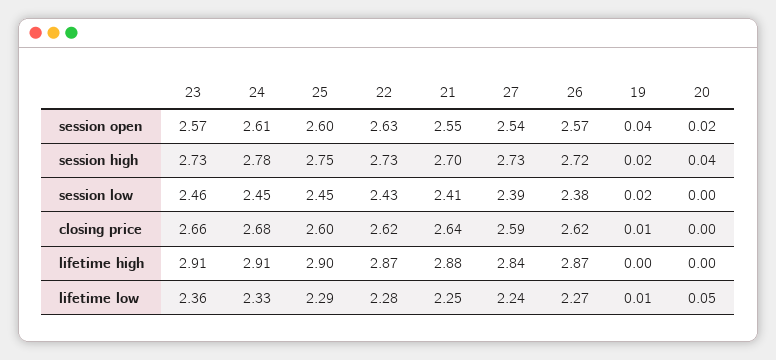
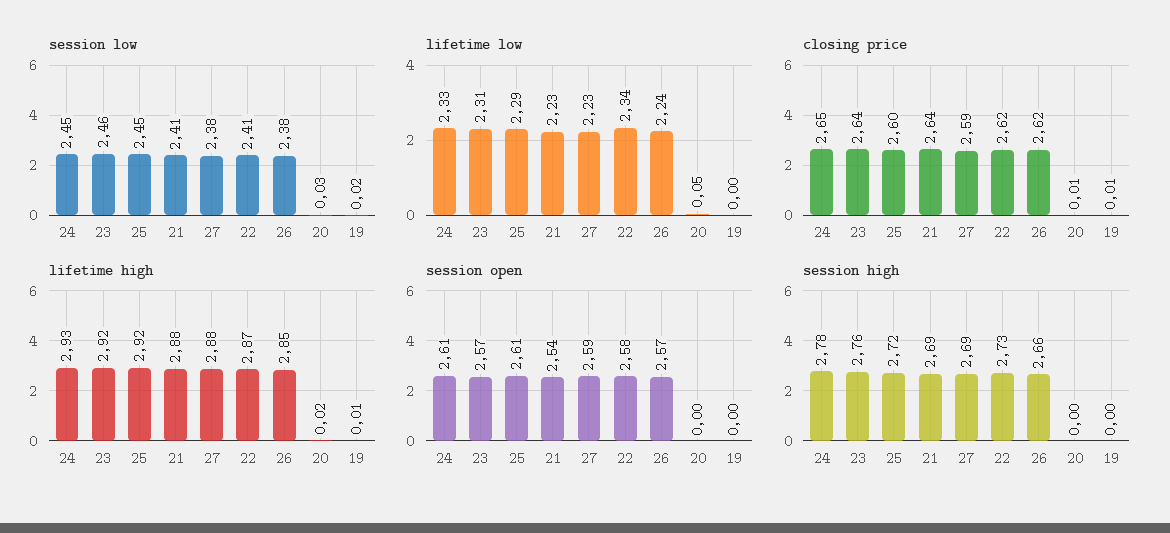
  {
    "session open": {
      "23": 2.57,
      "24": 2.61,
-     "25": 2.6,
+     "25": 2.61,
-     "22": 2.63,
+     "22": 2.58,
-     "21": 2.55,
+     "21": 2.54,
-     "27": 2.54,
+     "27": 2.59,
      "26": 2.57,
-     "19": 0.04,
+     "19": 0,
-     "20": 0.02
+     "20": 0
    },
    "session high": {
-     "23": 2.73,
+     "23": 2.76,
      "24": 2.78,
-     "25": 2.75,
+     "25": 2.72,
      "22": 2.73,
-     "21": 2.7,
+     "21": 2.69,
-     "27": 2.73,
+     "27": 2.69,
-     "26": 2.72,
+     "26": 2.66,
-     "19": 0.02,
+     "19": 0,
-     "20": 0.04
+     "20": 0
    },
    "session low": {
      "23": 2.46,
      "24": 2.45,
      "25": 2.45,
-     "22": 2.43,
+     "22": 2.41,
      "21": 2.41,
-     "27": 2.39,
+     "27": 2.38,
      "26": 2.38,
      "19": 0.02,
-     "20": 0
+     "20": 0.03
    },
    "closing price": {
-     "23": 2.66,
+     "23": 2.64,
-     "24": 2.68,
+     "24": 2.65,
      "25": 2.6,
      "22": 2.62,
      "21": 2.64,
      "27": 2.59,
      "26": 2.62,
      "19": 0.01,
-     "20": 0
+     "20": 0.01
    },
    "lifetime high": {
-     "23": 2.91,
+     "23": 2.92,
-     "24": 2.91,
+     "24": 2.93,
-     "25": 2.9,
+     "25": 2.92,
      "22": 2.87,
      "21": 2.88,
-     "27": 2.84,
+     "27": 2.88,
-     "26": 2.87,
+     "26": 2.85,
-     "19": 0,
+     "19": 0.01,
-     "20": 0
+     "20": 0.02
    },
    "lifetime low": {
-     "23": 2.36,
+     "23": 2.31,
      "24": 2.33,
      "25": 2.29,
-     "22": 2.28,
+     "22": 2.34,
-     "21": 2.25,
+     "21": 2.23,
-     "27": 2.24,
+     "27": 2.23,
-     "26": 2.27,
+     "26": 2.24,
-     "19": 0.01,
+     "19": 0,
      "20": 0.05
    }
  }

